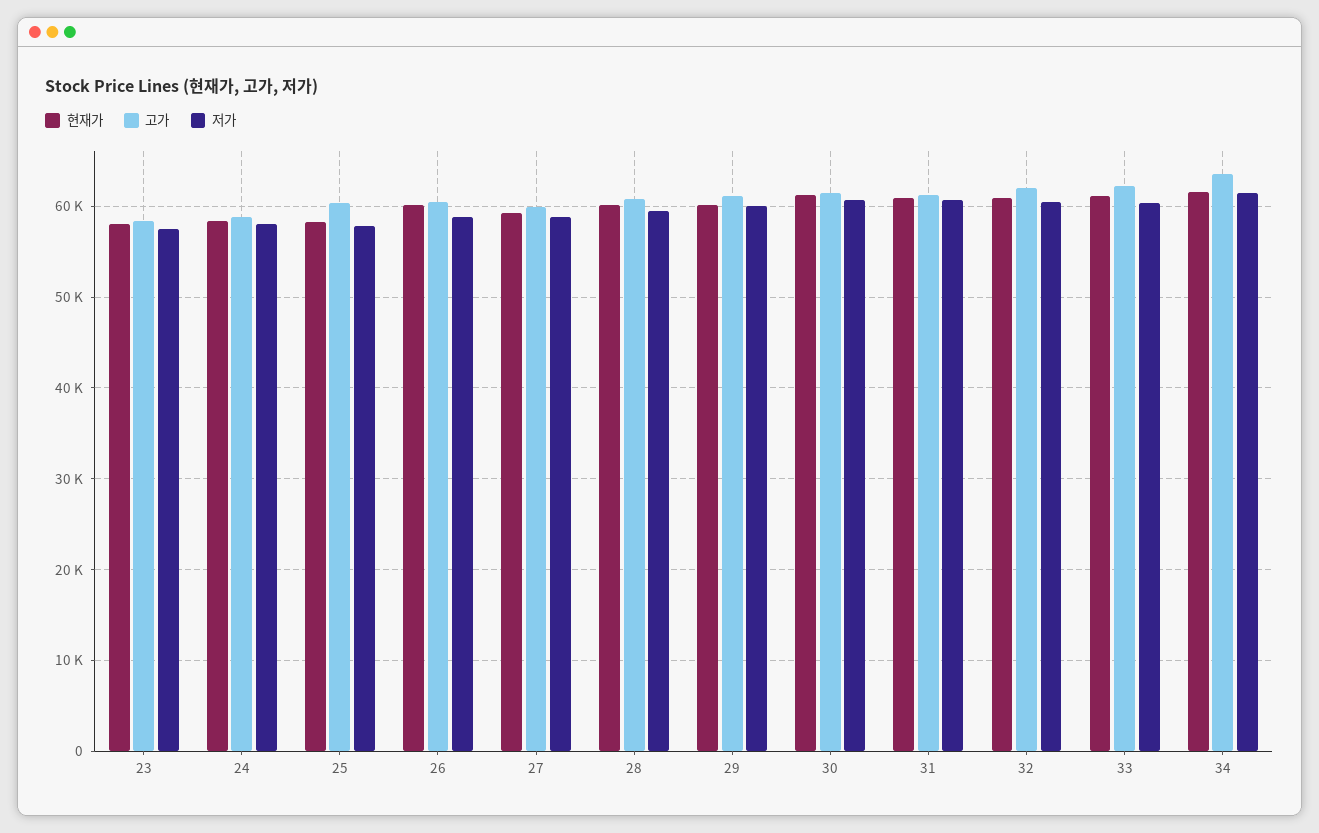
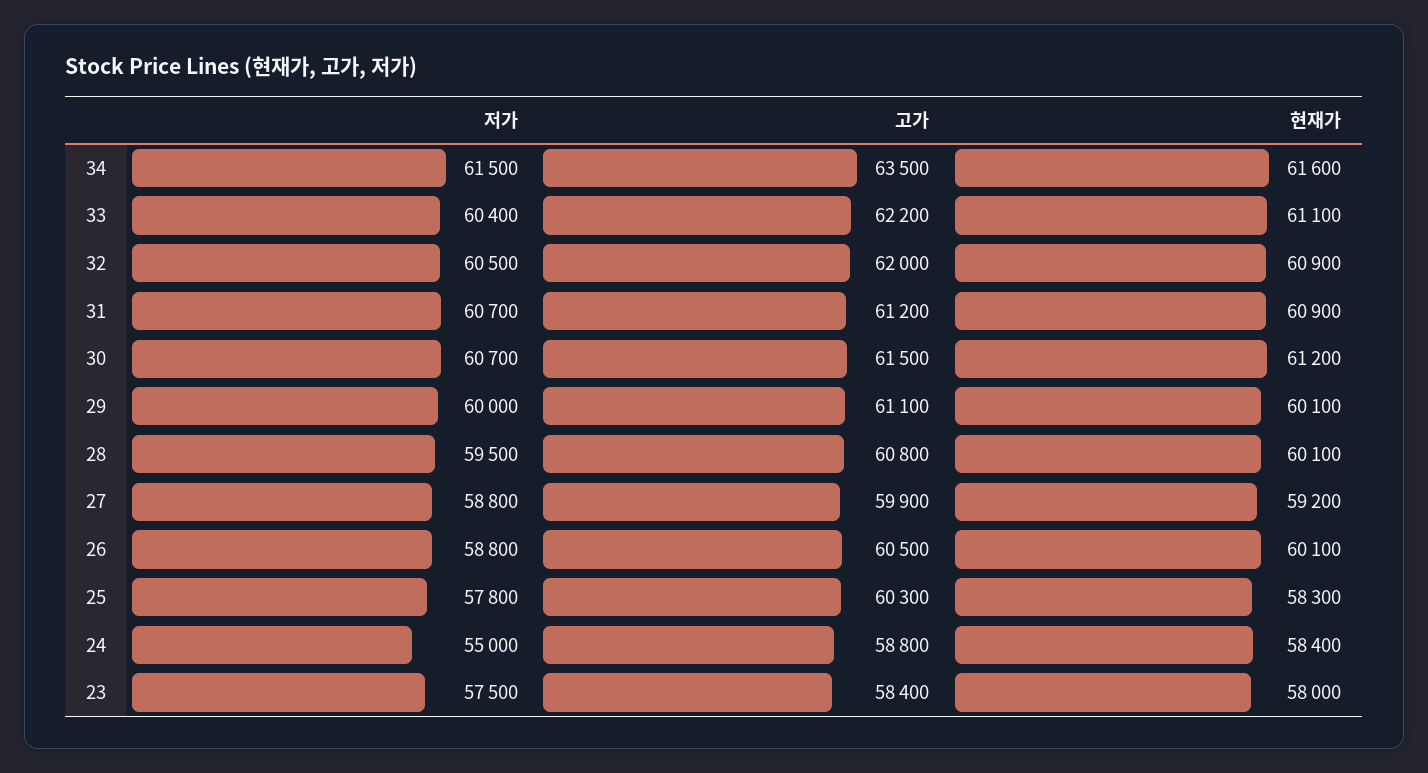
  {
    "현재가": {
      "23": 58000,
      "24": 58400,
      "25": 58300,
      "26": 60100,
      "27": 59200,
      "28": 60100,
      "29": 60100,
      "30": 61200,
      "31": 60900,
      "32": 60900,
      "33": 61100,
      "34": 61600
    },
    "고가": {
      "23": 58400,
      "24": 58800,
      "25": 60300,
      "26": 60500,
      "27": 59900,
      "28": 60800,
      "29": 61100,
      "30": 61500,
      "31": 61200,
      "32": 62000,
      "33": 62200,
      "34": 63500
    },
    "저가": {
      "23": 57500,
-     "24": 58000,
+     "24": 55000,
      "25": 57800,
      "26": 58800,
      "27": 58800,
      "28": 59500,
      "29": 60000,
      "30": 60700,
      "31": 60700,
      "32": 60500,
      "33": 60400,
      "34": 61500
    }
  }

